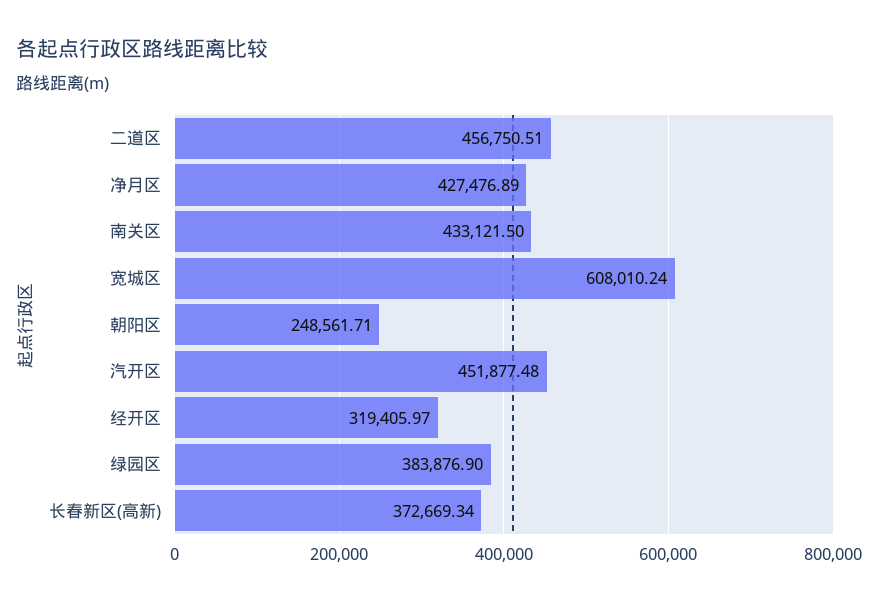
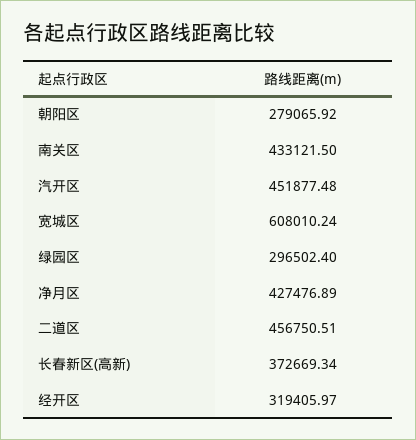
  {
    "二道区": 456750.51,
    "净月区": 427476.89,
    "南关区": 433121.5,
    "宽城区": 608010.24,
-   "朝阳区": 248561.71,
+   "朝阳区": 279065.92,
    "汽开区": 451877.48,
    "经开区": 319405.97,
-   "绿园区": 383876.9,
+   "绿园区": 296502.4,
    "长春新区(高新)": 372669.34
  }

